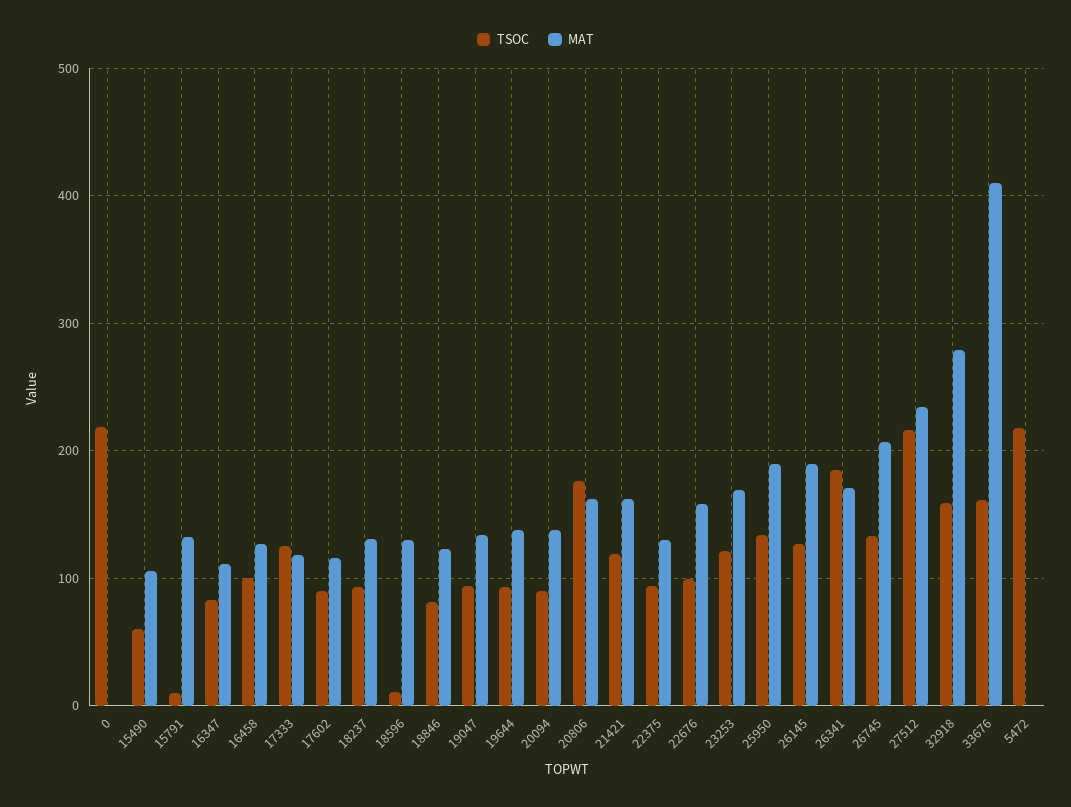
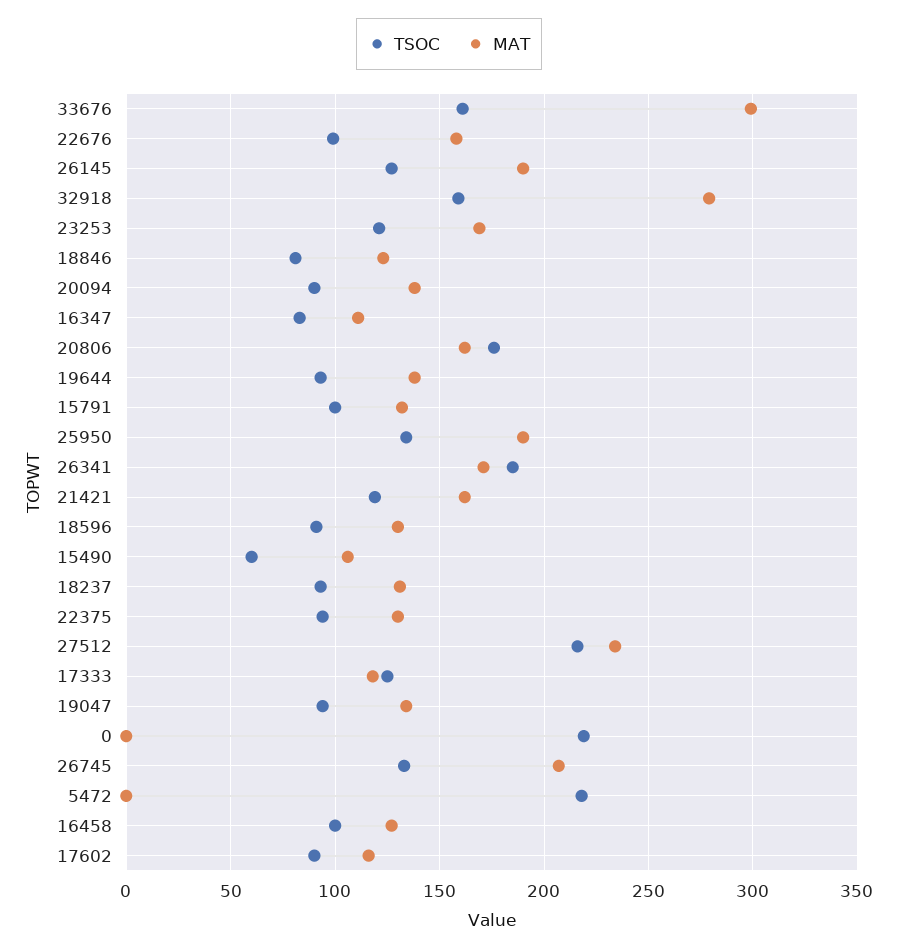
  {
    "TSOC": {
      "0": 220,
      "15490": 60,
-     "15791": 10,
+     "15791": 100,
      "16347": 85,
      "16458": 100,
      "17333": 125,
      "17602": 90,
      "18237": 95,
-     "18596": 10,
+     "18596": 90,
      "18846": 80,
      "19047": 95,
      "19644": 95,
      "20094": 90,
      "20806": 175,
      "21421": 120,
      "22375": 95,
      "22676": 100,
      "23253": 120,
      "25950": 135,
      "26145": 125,
      "26341": 185,
      "26745": 135,
      "27512": 215,
      "32918": 160,
      "33676": 160,
      "5472": 220
    },
    "MAT": {
      "0": 0,
      "15490": 105,
      "15791": 130,
      "16347": 110,
      "16458": 125,
      "17333": 120,
      "17602": 115,
      "18237": 130,
      "18596": 130,
      "18846": 125,
      "19047": 135,
      "19644": 140,
      "20094": 140,
      "20806": 160,
      "21421": 160,
      "22375": 130,
      "22676": 160,
      "23253": 170,
      "25950": 190,
      "26145": 190,
      "26341": 170,
      "26745": 205,
      "27512": 235,
      "32918": 280,
-     "33676": 410,
+     "33676": 300,
      "5472": 0
    }
  }

